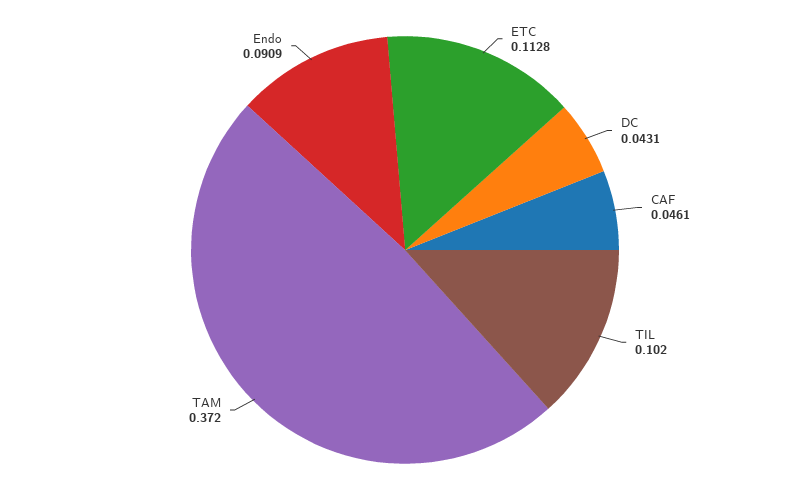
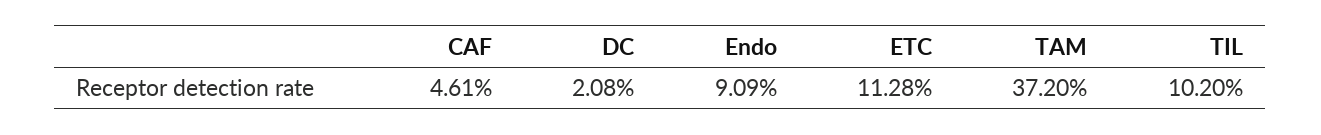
  {
    "ETC": 0.1128,
-   "DC": 0.0431,
+   "DC": 0.0208,
    "CAF": 0.0461,
    "TIL": 0.102,
    "TAM": 0.372,
    "Endo": 0.0909
  }

